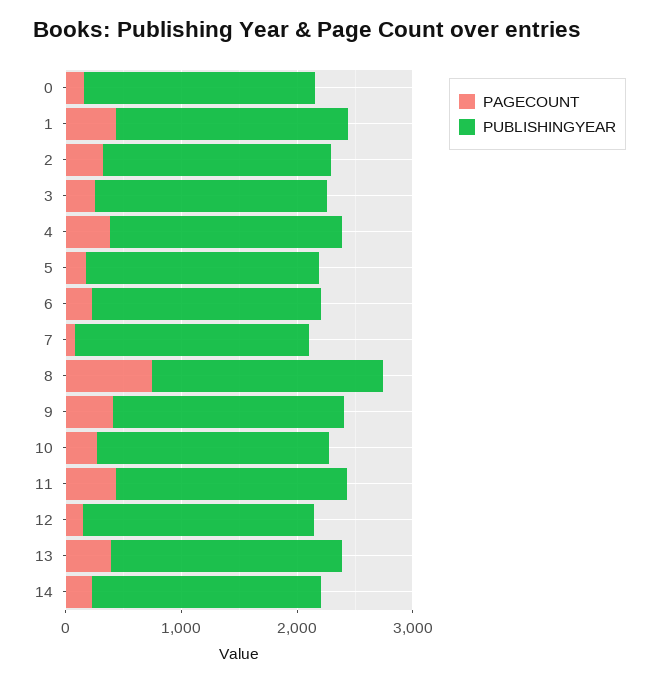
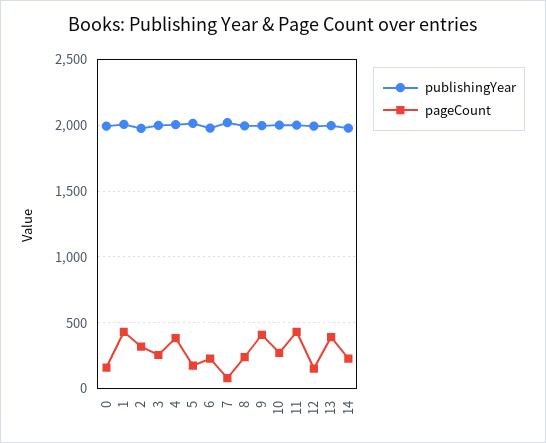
  {
    "PAGECOUNT": {
      "0": 150,
      "1": 450,
      "2": 300,
      "3": 250,
      "4": 400,
      "5": 200,
      "6": 250,
      "7": 100,
-     "8": 800,
+     "8": 250,
      "9": 400,
      "10": 250,
      "11": 450,
      "12": 150,
      "13": 400,
      "14": 250
    },
    "PUBLISHINGYEAR": {
      "0": 2000,
      "1": 2000,
      "2": 2000,
      "3": 2000,
      "4": 2000,
      "5": 2000,
      "6": 2000,
      "7": 2000,
      "8": 2000,
      "9": 2000,
      "10": 2000,
      "11": 2000,
      "12": 2000,
      "13": 2000,
      "14": 2000
    }
  }

